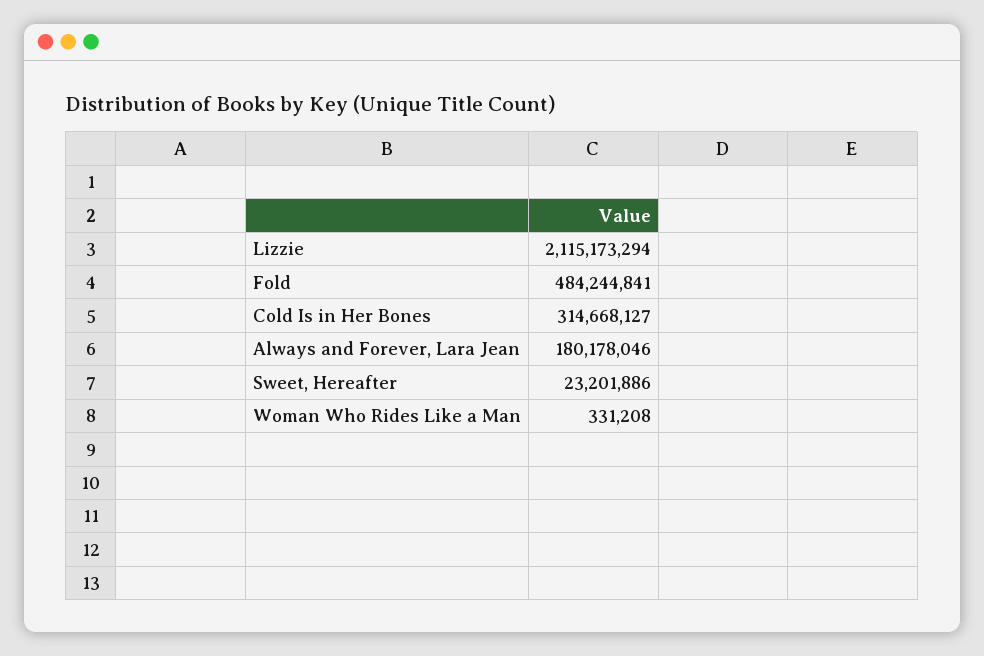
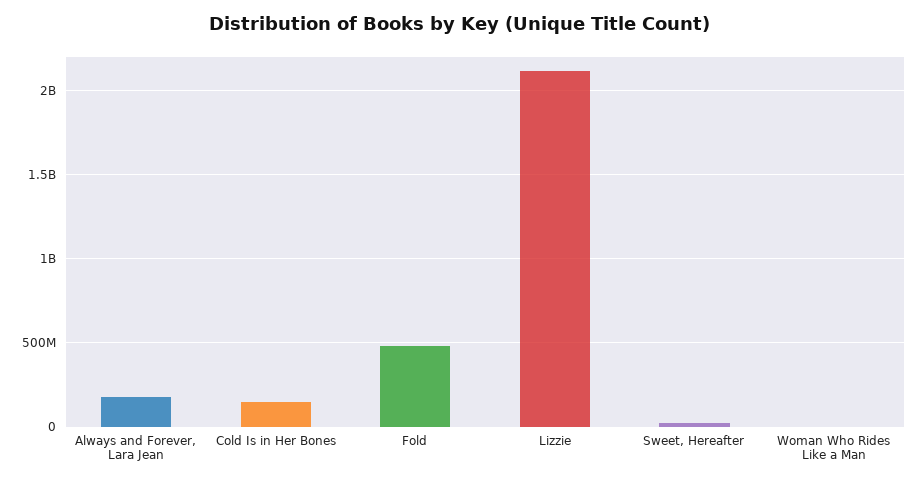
  {
    "Lizzie": 2115173294,
    "Fold": 484244841,
-   "Cold Is in Her Bones": 314668127,
+   "Cold Is in Her Bones": 150000000,
    "Always and Forever, Lara Jean": 180178046,
    "Sweet, Hereafter": 23201886,
    "Woman Who Rides Like a Man": 331208
  }

